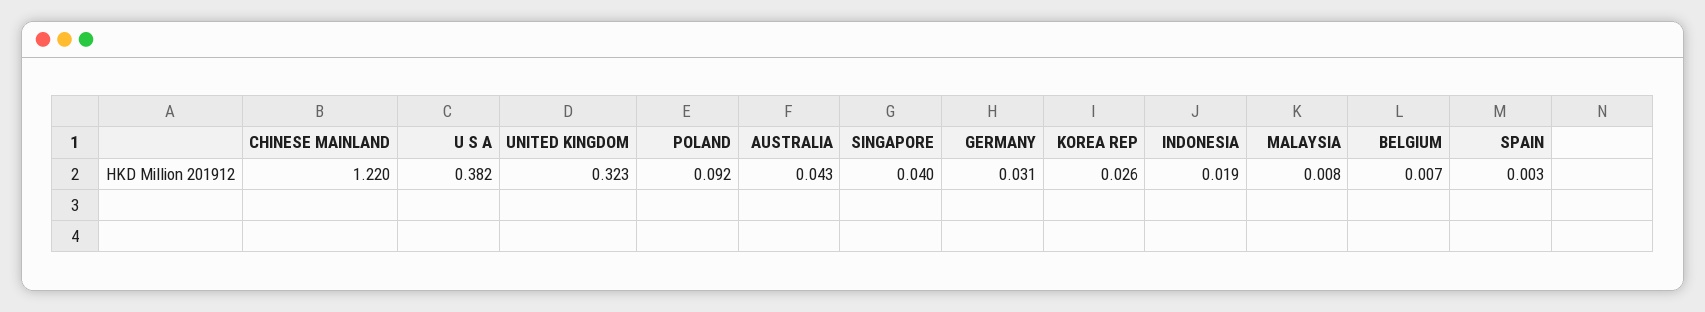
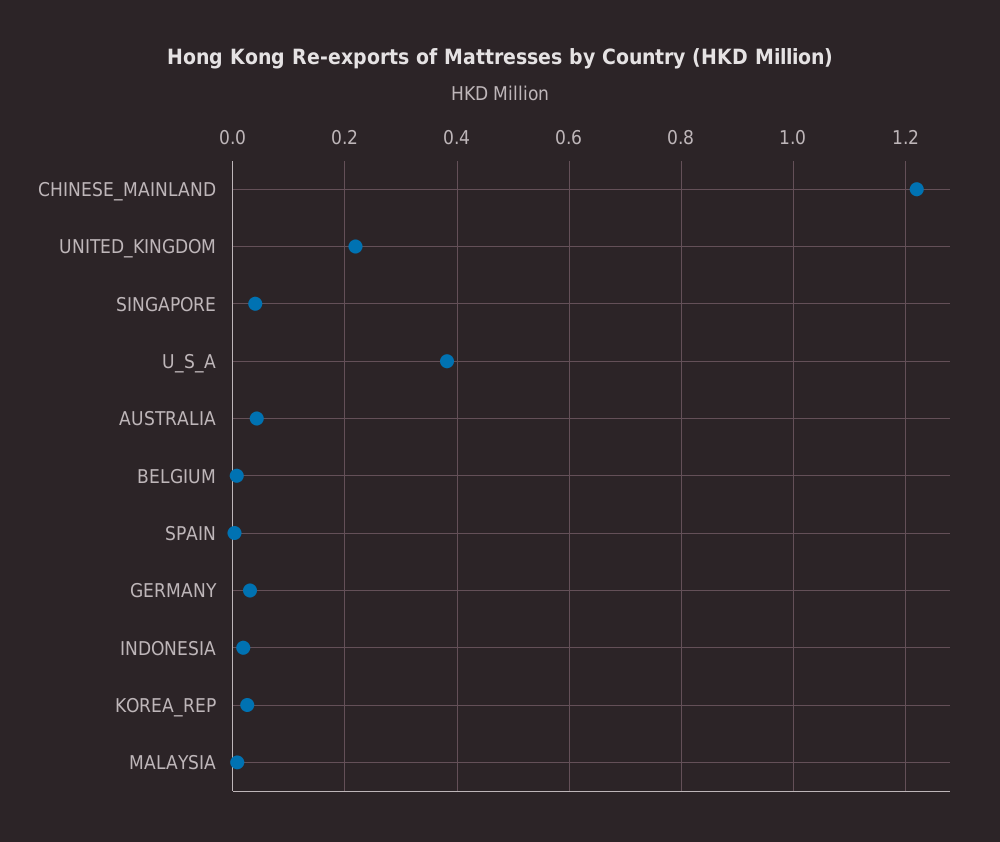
  {
    "CHINESE MAINLAND": 1.22,
    "U S A": 0.382,
-   "UNITED KINGDOM": 0.323,
+   "UNITED KINGDOM": 0.22,
-   "POLAND": 0.092,
    "AUSTRALIA": 0.043,
    "SINGAPORE": 0.04,
    "GERMANY": 0.031,
    "KOREA REP": 0.026,
    "INDONESIA": 0.019,
    "MALAYSIA": 0.008,
    "BELGIUM": 0.007,
    "SPAIN": 0.003
  }

